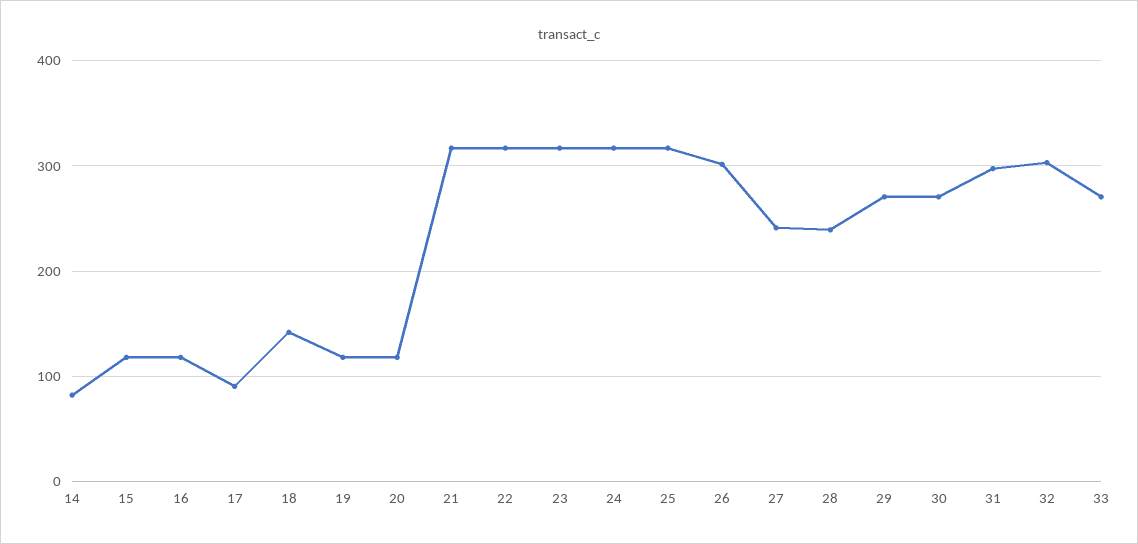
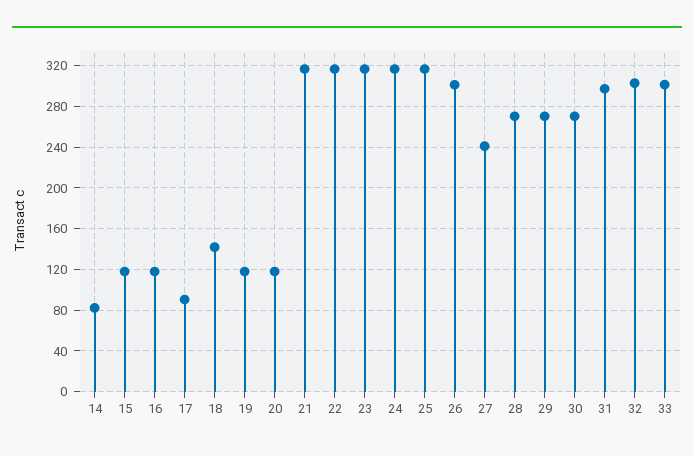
  {
    "14": 80,
    "15": 120,
    "16": 120,
    "17": 90,
    "18": 140,
    "19": 120,
    "20": 120,
    "21": 320,
    "22": 320,
    "23": 320,
    "24": 320,
    "25": 320,
    "26": 300,
    "27": 240,
-   "28": 240,
+   "28": 270,
    "29": 270,
    "30": 270,
    "31": 300,
    "32": 300,
-   "33": 270
+   "33": 300
  }

